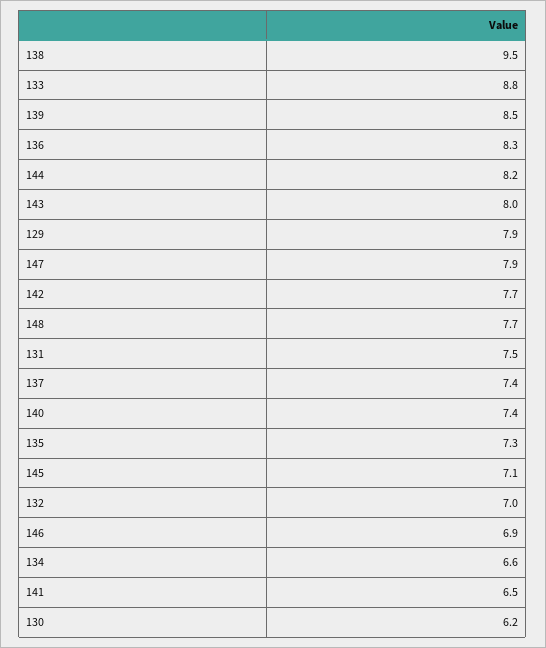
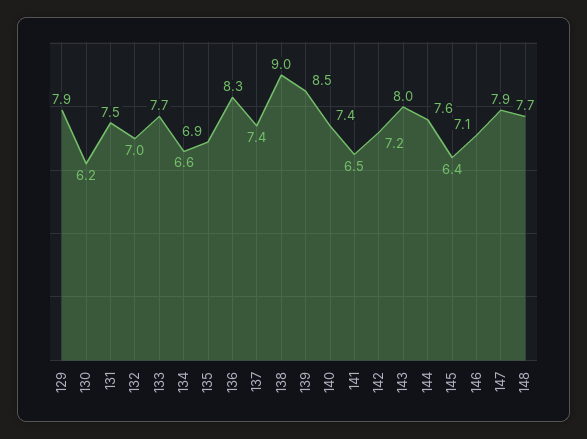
  {
-   "138": 9.5,
+   "138": 9,
-   "133": 8.8,
+   "133": 7.7,
    "139": 8.5,
    "136": 8.3,
-   "144": 8.2,
+   "144": 7.6,
    "143": 8,
    "129": 7.9,
    "147": 7.9,
-   "142": 7.7,
+   "142": 7.2,
    "148": 7.7,
    "131": 7.5,
    "137": 7.4,
    "140": 7.4,
-   "135": 7.3,
+   "135": 6.9,
-   "145": 7.1,
+   "145": 6.4,
    "132": 7,
-   "146": 6.9,
+   "146": 7.1,
    "134": 6.6,
    "141": 6.5,
    "130": 6.2
  }

